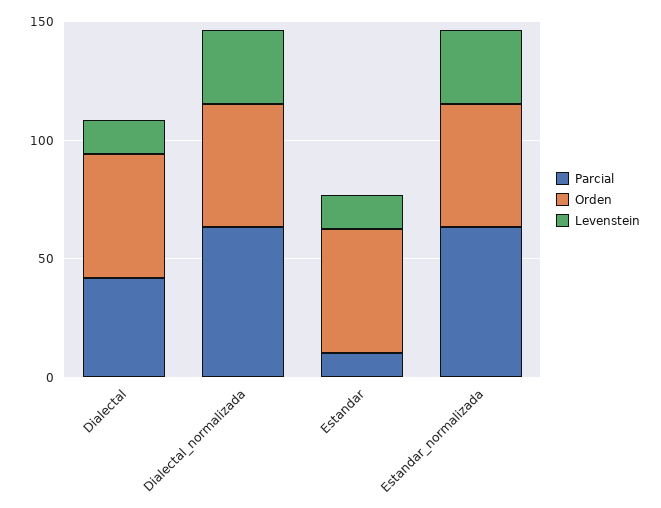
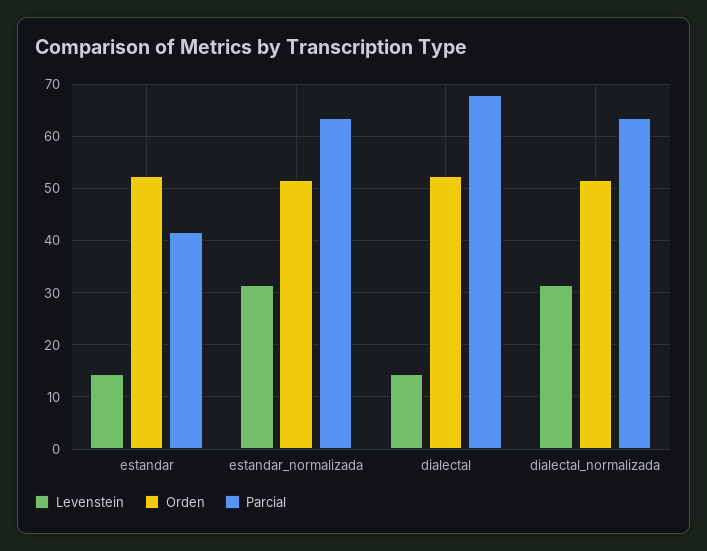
  {
    "Parcial": {
-     "Dialectal": 40,
+     "Dialectal": 68,
      "Dialectal_normalizada": 64,
-     "Estandar": 10,
+     "Estandar": 42,
      "Estandar_normalizada": 64
    },
    "Orden": {
      "Dialectal": 52,
      "Dialectal_normalizada": 52,
      "Estandar": 52,
      "Estandar_normalizada": 52
    },
    "Levenstein": {
      "Dialectal": 14,
      "Dialectal_normalizada": 32,
      "Estandar": 14,
      "Estandar_normalizada": 32
    }
  }

